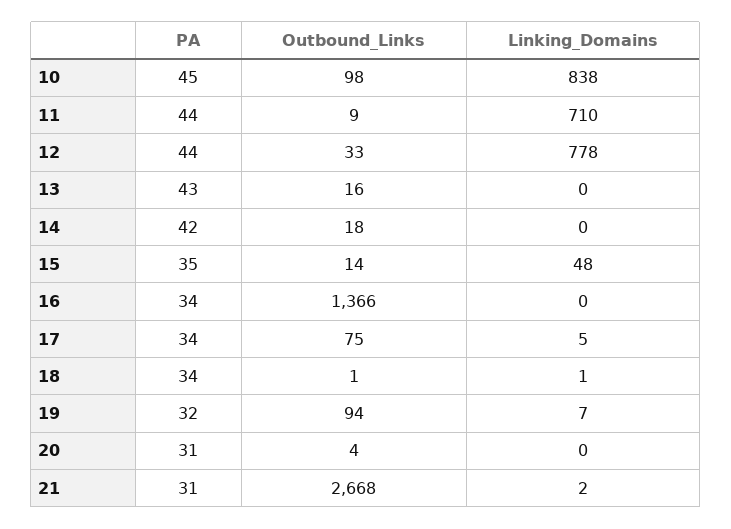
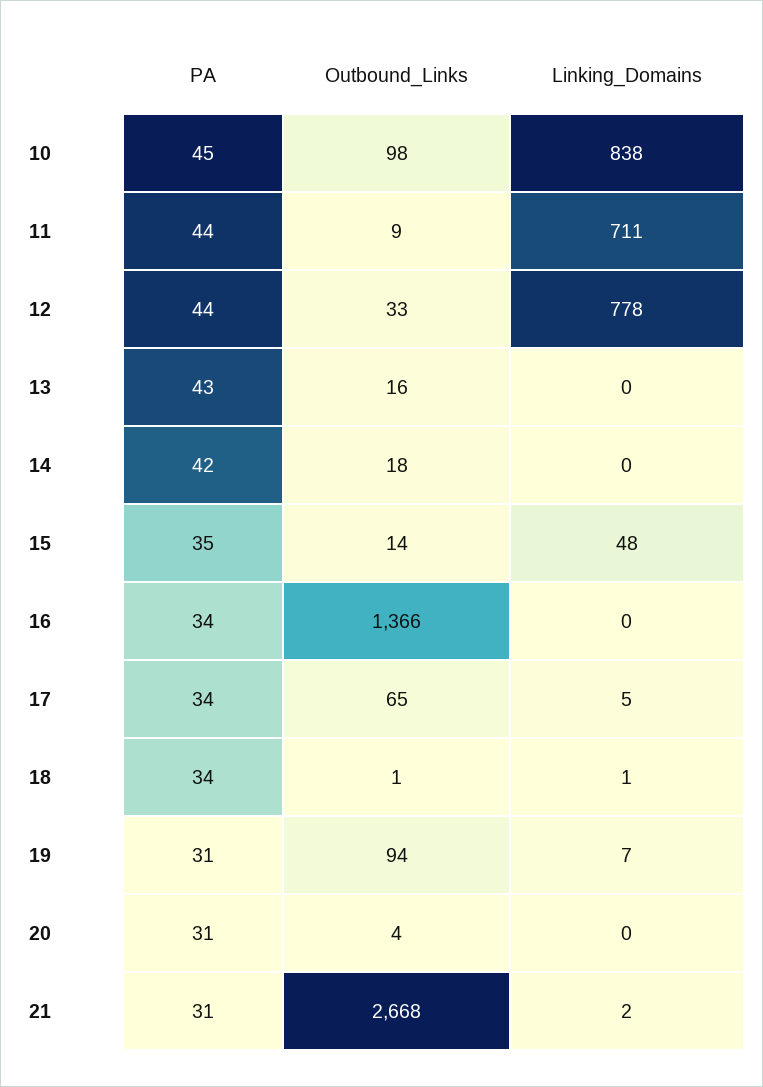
  {
    "PA": {
      "10": 45,
      "11": 44,
      "12": 44,
      "13": 43,
      "14": 42,
      "15": 35,
      "16": 34,
      "17": 34,
      "18": 34,
-     "19": 32,
+     "19": 31,
      "20": 31,
      "21": 31
    },
    "Outbound_Links": {
      "10": 98,
      "11": 9,
      "12": 33,
      "13": 16,
      "14": 18,
      "15": 14,
      "16": 1366,
-     "17": 75,
+     "17": 65,
      "18": 1,
      "19": 94,
      "20": 4,
      "21": 2668
    },
    "Linking_Domains": {
      "10": 838,
-     "11": 710,
+     "11": 711,
      "12": 778,
      "13": 0,
      "14": 0,
      "15": 48,
      "16": 0,
      "17": 5,
      "18": 1,
      "19": 7,
      "20": 0,
      "21": 2
    }
  }

